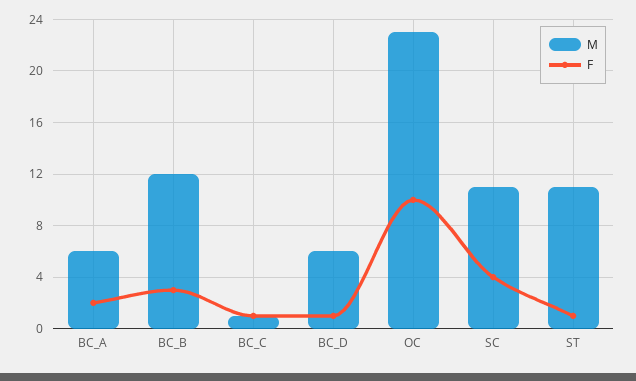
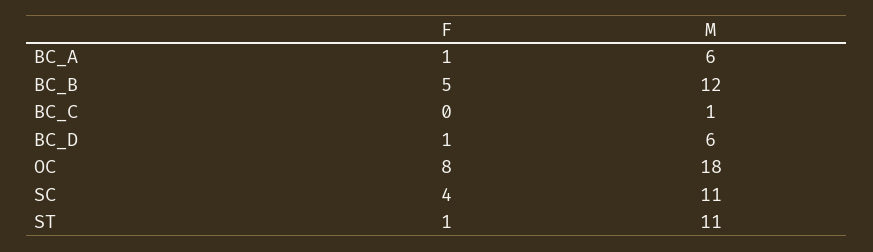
  {
    "M": {
      "BC_A": 6,
      "BC_B": 12,
      "BC_C": 1,
      "BC_D": 6,
-     "OC": 23,
+     "OC": 18,
      "SC": 11,
      "ST": 11
    },
    "F": {
-     "BC_A": 2,
+     "BC_A": 1,
-     "BC_B": 3,
+     "BC_B": 5,
-     "BC_C": 1,
+     "BC_C": 0,
      "BC_D": 1,
-     "OC": 10,
+     "OC": 8,
      "SC": 4,
      "ST": 1
    }
  }

